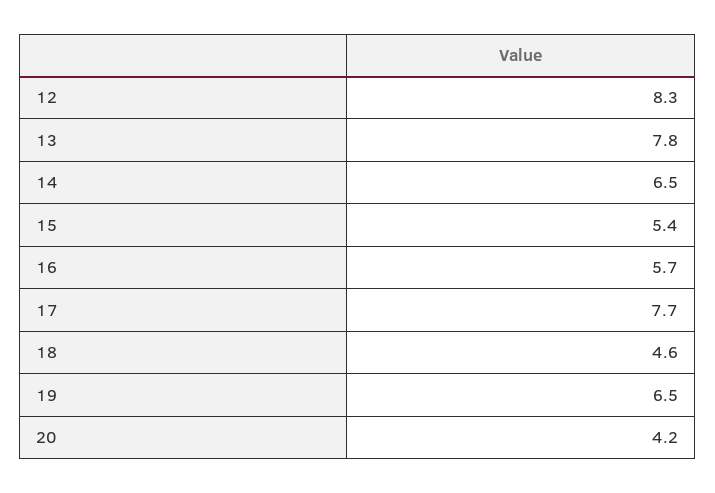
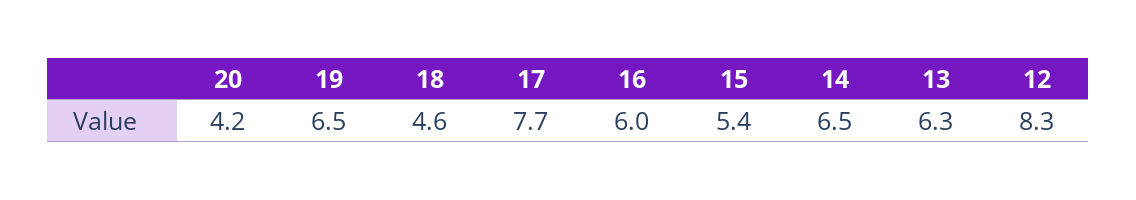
  {
    "12": 8.3,
-   "13": 7.8,
+   "13": 6.3,
    "14": 6.5,
    "15": 5.4,
-   "16": 5.7,
+   "16": 6,
    "17": 7.7,
    "18": 4.6,
    "19": 6.5,
    "20": 4.2
  }

